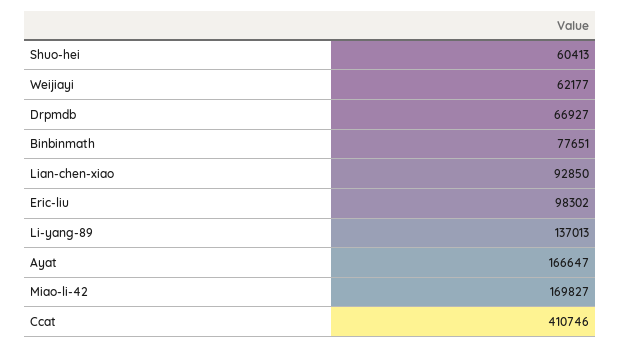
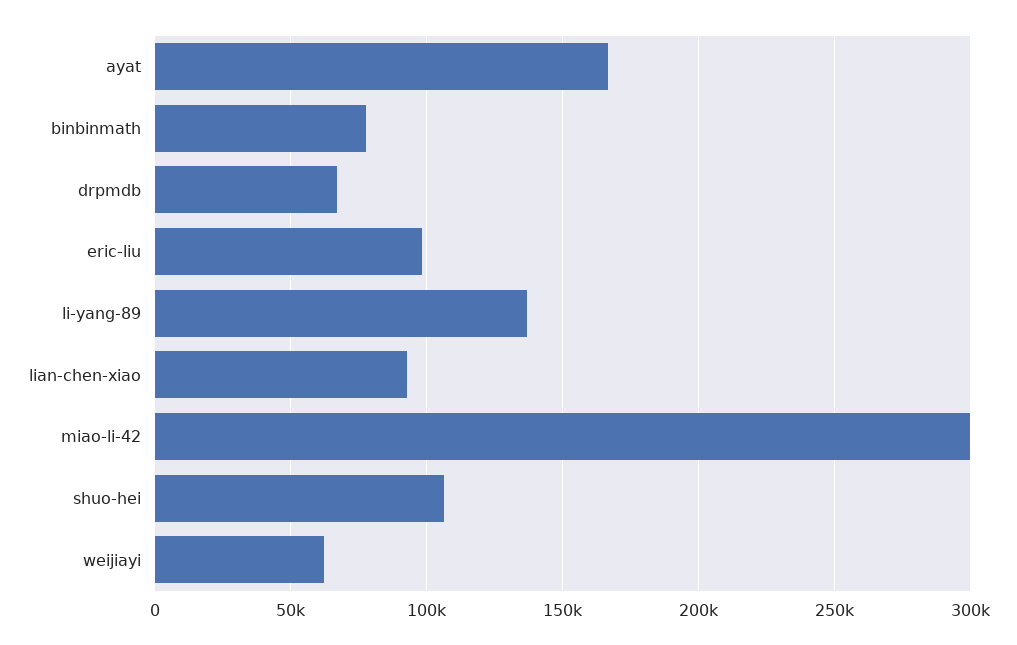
  {
-   "Shuo-hei": 60413,
+   "Shuo-hei": 105000,
    "Weijiayi": 62177,
    "Drpmdb": 66927,
    "Binbinmath": 77651,
    "Lian-chen-xiao": 92850,
    "Eric-liu": 98302,
    "Li-yang-89": 137013,
    "Ayat": 166647,
-   "Miao-li-42": 169827,
+   "Miao-li-42": 300000
-   "Ccat": 410746
  }

